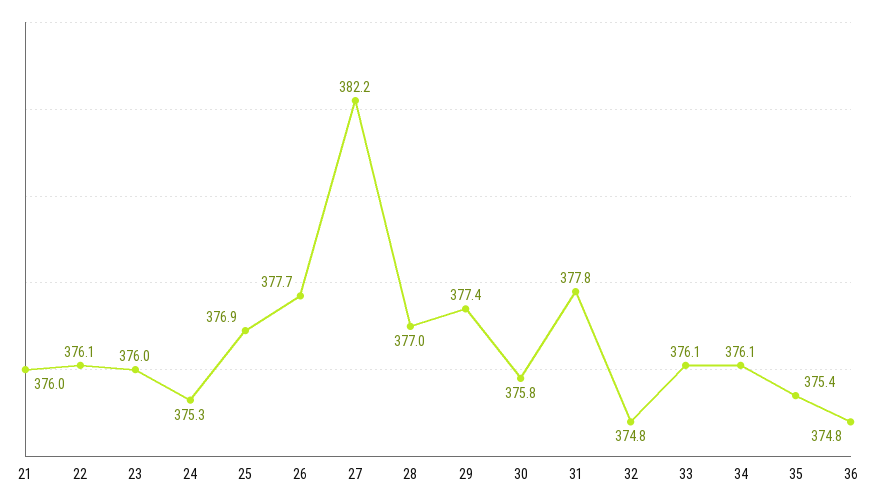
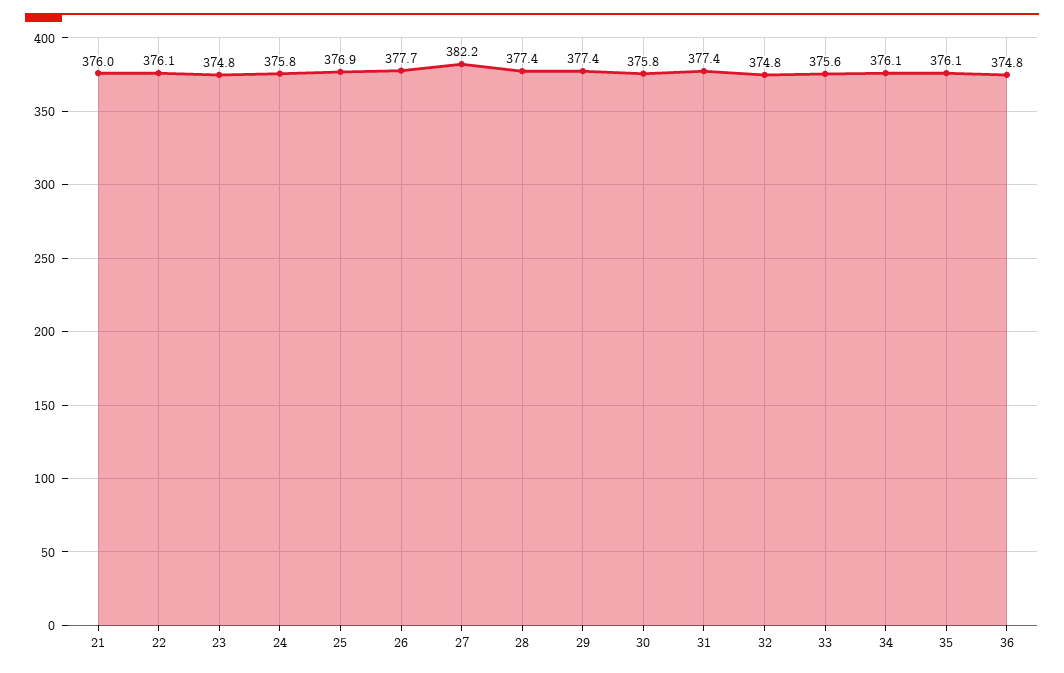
  {
    "21": 376,
    "22": 376.1,
-   "23": 376,
+   "23": 374.8,
-   "24": 375.3,
+   "24": 375.8,
    "25": 376.9,
    "26": 377.7,
    "27": 382.2,
-   "28": 377,
+   "28": 377.4,
    "29": 377.4,
    "30": 375.8,
-   "31": 377.8,
+   "31": 377.4,
    "32": 374.8,
-   "33": 376.1,
+   "33": 375.6,
    "34": 376.1,
-   "35": 375.4,
+   "35": 376.1,
    "36": 374.8
  }

